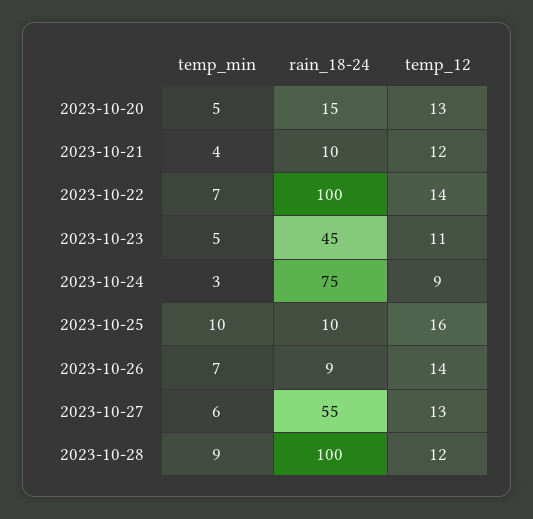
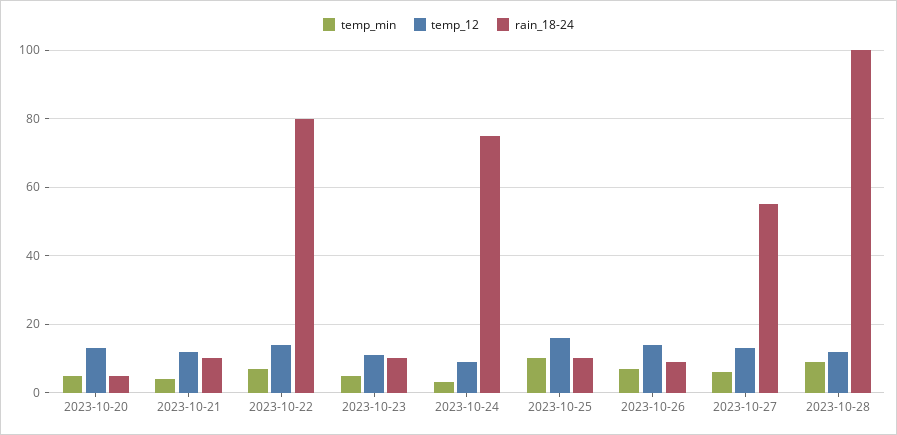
  {
    "temp_min": {
      "2023-10-20": 5,
      "2023-10-21": 4,
      "2023-10-22": 7,
      "2023-10-23": 5,
      "2023-10-24": 3,
      "2023-10-25": 10,
      "2023-10-26": 7,
      "2023-10-27": 6,
      "2023-10-28": 9
    },
    "rain_18-24": {
-     "2023-10-20": 15,
+     "2023-10-20": 5,
      "2023-10-21": 10,
-     "2023-10-22": 100,
+     "2023-10-22": 80,
-     "2023-10-23": 45,
+     "2023-10-23": 10,
      "2023-10-24": 75,
      "2023-10-25": 10,
      "2023-10-26": 9,
      "2023-10-27": 55,
      "2023-10-28": 100
    },
    "temp_12": {
      "2023-10-20": 13,
      "2023-10-21": 12,
      "2023-10-22": 14,
      "2023-10-23": 11,
      "2023-10-24": 9,
      "2023-10-25": 16,
      "2023-10-26": 14,
      "2023-10-27": 13,
      "2023-10-28": 12
    }
  }

